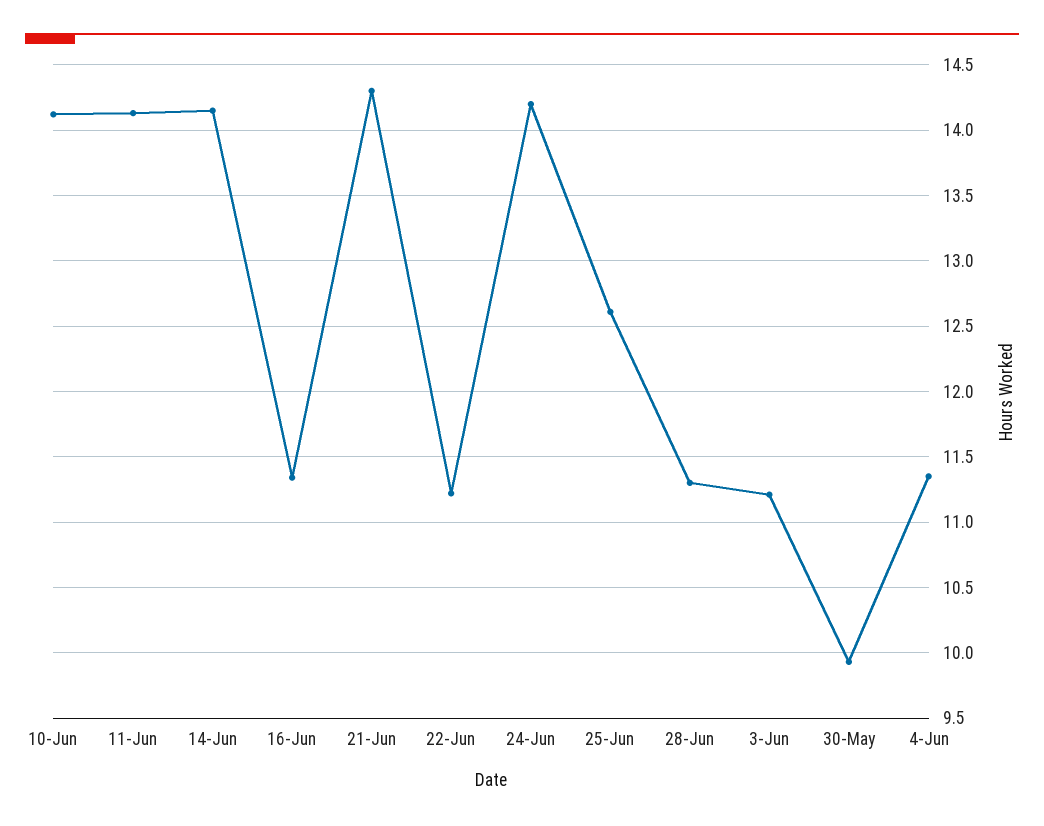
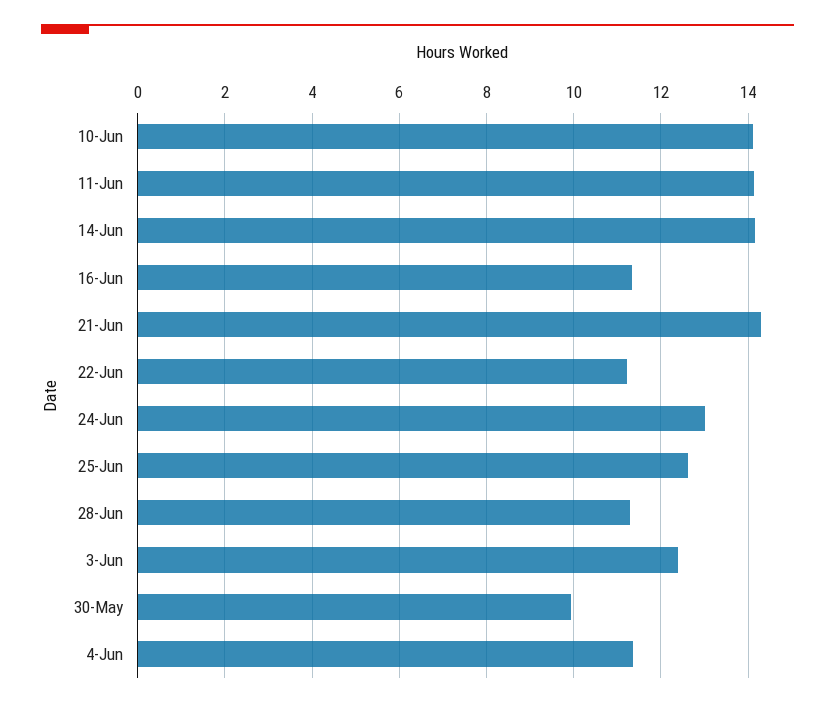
  {
    "10-Jun": 14.1,
    "11-Jun": 14.15,
    "14-Jun": 14.15,
    "16-Jun": 11.35,
    "21-Jun": 14.3,
    "22-Jun": 11.2,
-   "24-Jun": 14.2,
+   "24-Jun": 13,
    "25-Jun": 12.6,
    "28-Jun": 11.3,
-   "3-Jun": 11.2,
+   "3-Jun": 12.4,
    "30-May": 9.95,
    "4-Jun": 11.35
  }

